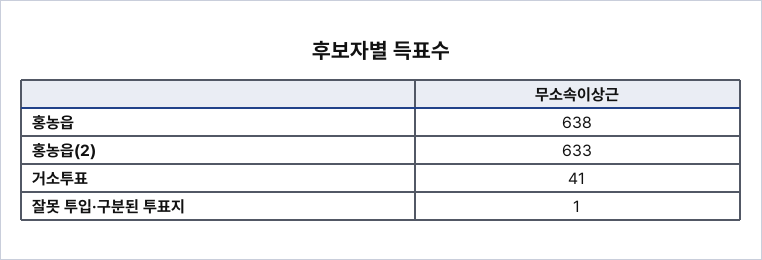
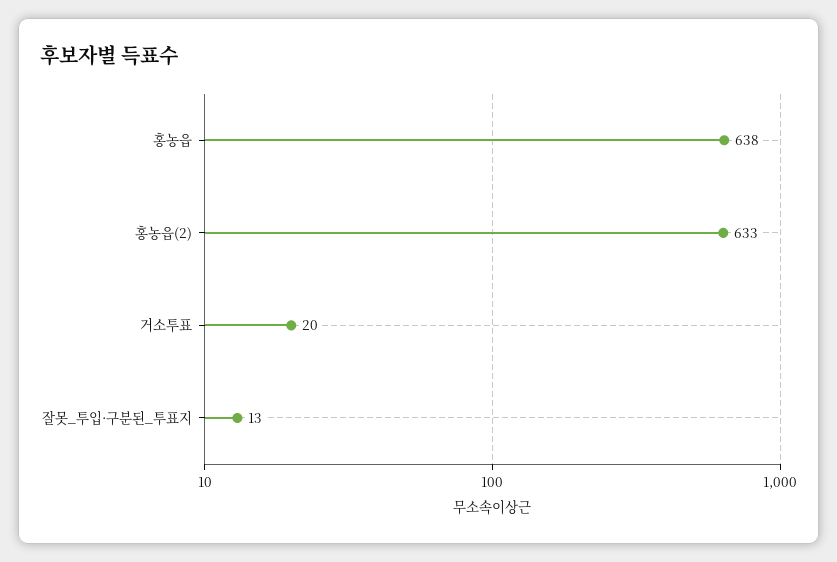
  {
    "홍농읍": 638,
    "홍농읍(2)": 633,
-   "거소투표": 41,
+   "거소투표": 20,
-   "잘못 투입·구분된 투표지": 1
+   "잘못 투입·구분된 투표지": 13
  }

